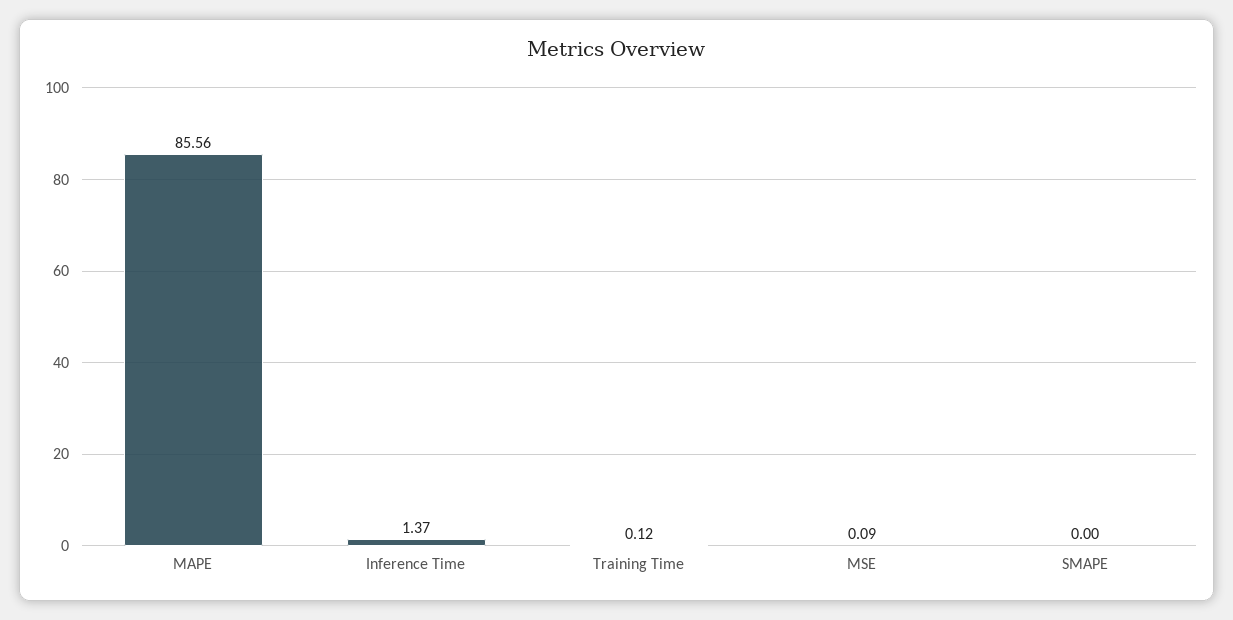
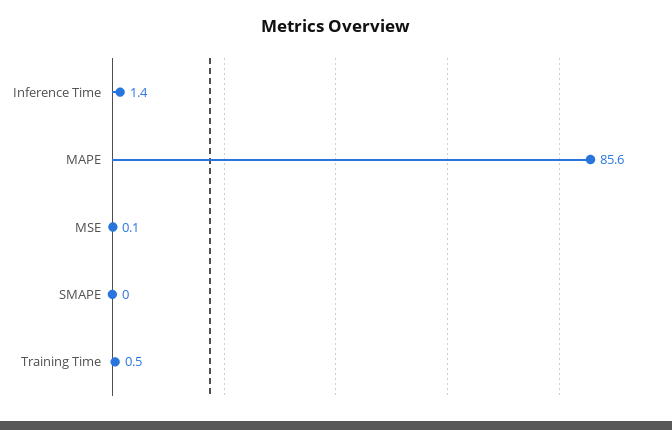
  {
    "MAPE": 85.56,
    "Inference Time": 1.37,
-   "Training Time": 0.12,
+   "Training Time": 0.5,
    "MSE": 0.09,
    "SMAPE": 0
  }

